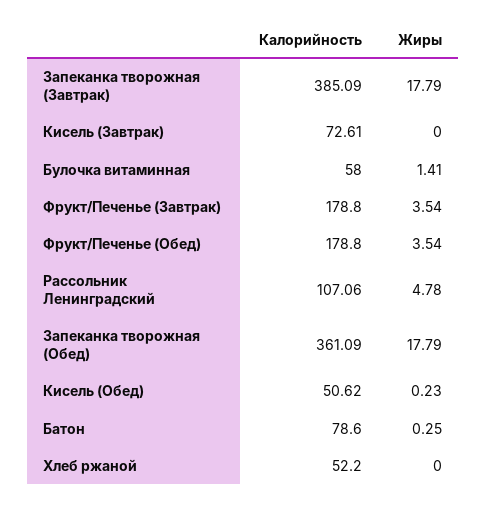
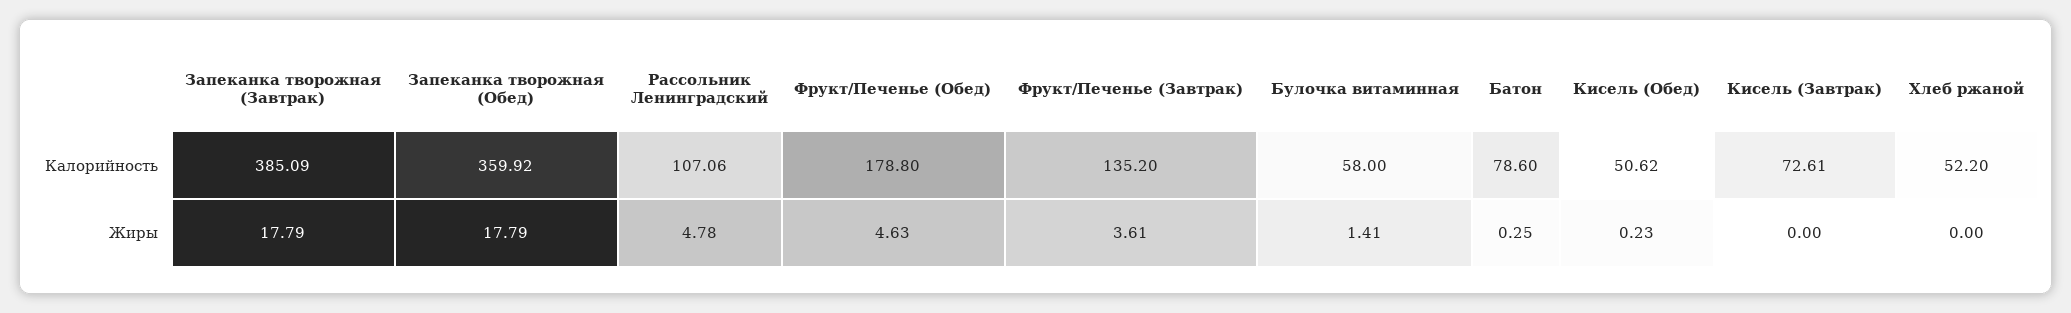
  {
    "Калорийность": {
      "Запеканка творожная (Завтрак)": 385.09,
      "Кисель (Завтрак)": 72.61,
      "Булочка витаминная": 58,
-     "Фрукт/Печенье (Завтрак)": 178.8,
+     "Фрукт/Печенье (Завтрак)": 135.2,
      "Фрукт/Печенье (Обед)": 178.8,
      "Рассольник Ленинградский": 107.06,
-     "Запеканка творожная (Обед)": 361.09,
+     "Запеканка творожная (Обед)": 359.92,
      "Кисель (Обед)": 50.62,
      "Батон": 78.6,
      "Хлеб ржаной": 52.2
    },
    "Жиры": {
      "Запеканка творожная (Завтрак)": 17.79,
      "Кисель (Завтрак)": 0,
      "Булочка витаминная": 1.41,
-     "Фрукт/Печенье (Завтрак)": 3.54,
+     "Фрукт/Печенье (Завтрак)": 3.61,
-     "Фрукт/Печенье (Обед)": 3.54,
+     "Фрукт/Печенье (Обед)": 4.63,
      "Рассольник Ленинградский": 4.78,
      "Запеканка творожная (Обед)": 17.79,
      "Кисель (Обед)": 0.23,
      "Батон": 0.25,
      "Хлеб ржаной": 0
    }
  }

